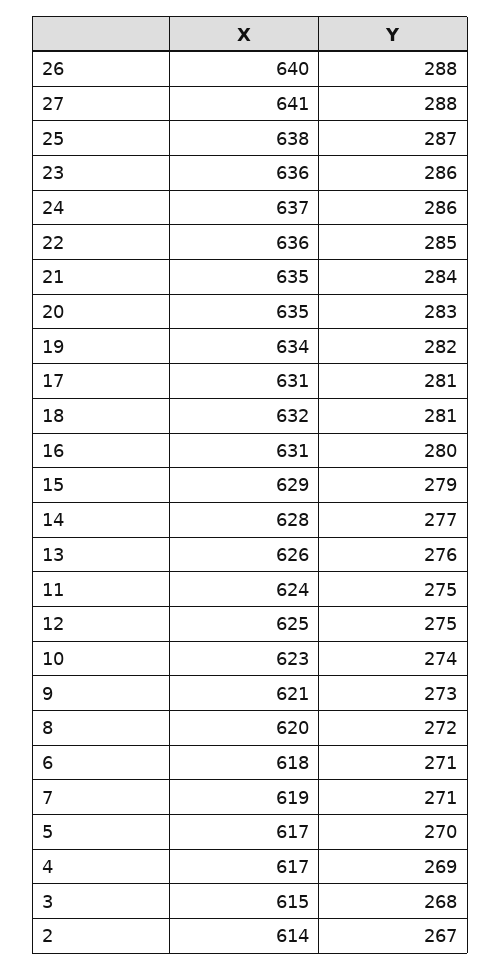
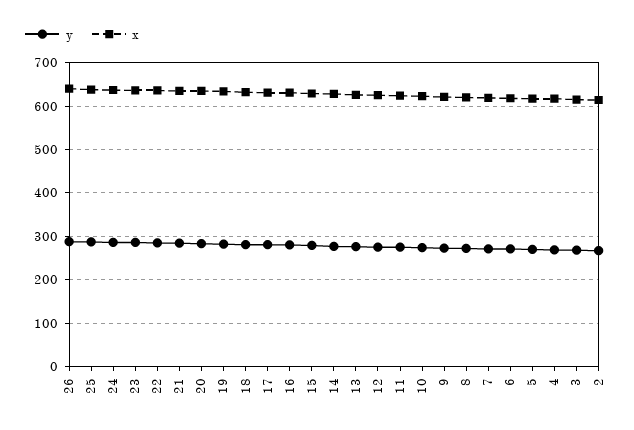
  {
    "X": {
      "26": 640,
-     "27": 641,
      "25": 638,
      "23": 636,
      "24": 637,
      "22": 636,
      "21": 635,
      "20": 635,
      "19": 634,
      "17": 631,
      "18": 632,
      "16": 631,
      "15": 629,
      "14": 628,
      "13": 626,
      "11": 624,
      "12": 625,
      "10": 623,
      "9": 621,
      "8": 620,
      "6": 618,
      "7": 619,
      "5": 617,
      "4": 617,
      "3": 615,
      "2": 614
    },
    "Y": {
      "26": 288,
-     "27": 288,
      "25": 287,
      "23": 286,
      "24": 286,
      "22": 285,
      "21": 284,
      "20": 283,
      "19": 282,
      "17": 281,
      "18": 281,
      "16": 280,
      "15": 279,
      "14": 277,
      "13": 276,
      "11": 275,
      "12": 275,
      "10": 274,
      "9": 273,
      "8": 272,
      "6": 271,
      "7": 271,
      "5": 270,
      "4": 269,
      "3": 268,
      "2": 267
    }
  }

